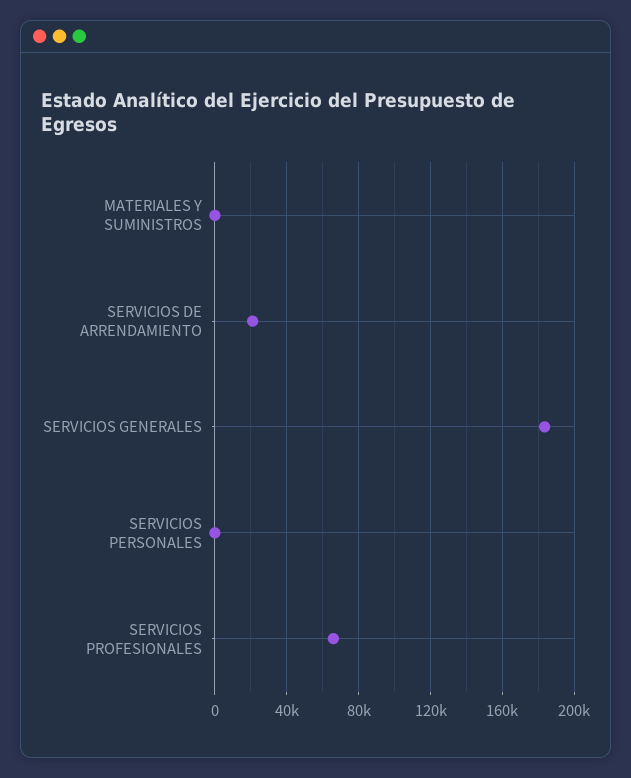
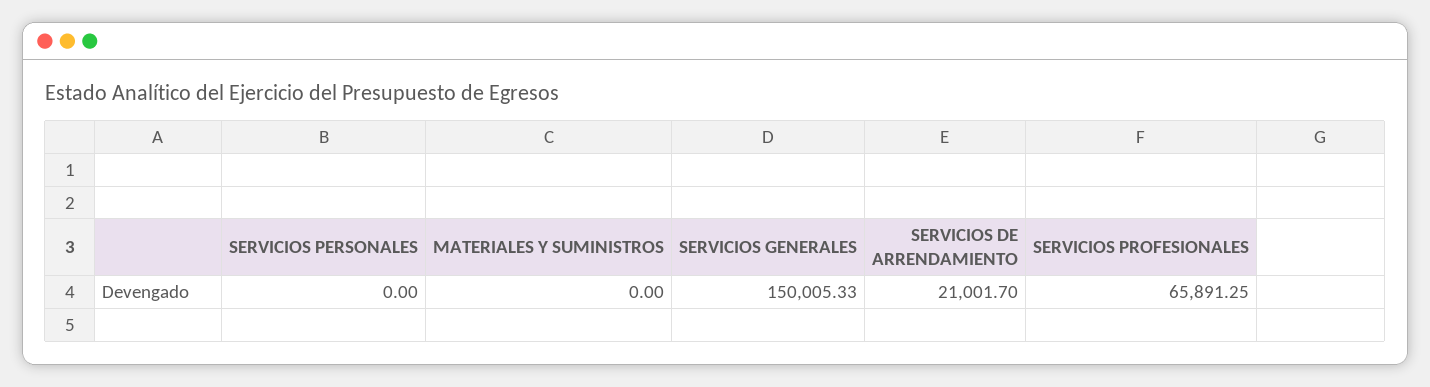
  {
    "MATERIALES Y SUMINISTROS": 0,
    "SERVICIOS DE ARRENDAMIENTO": 21001.7,
-   "SERVICIOS GENERALES": 185000,
+   "SERVICIOS GENERALES": 150005.33,
    "SERVICIOS PERSONALES": 0,
    "SERVICIOS PROFESIONALES": 65891.25
  }

